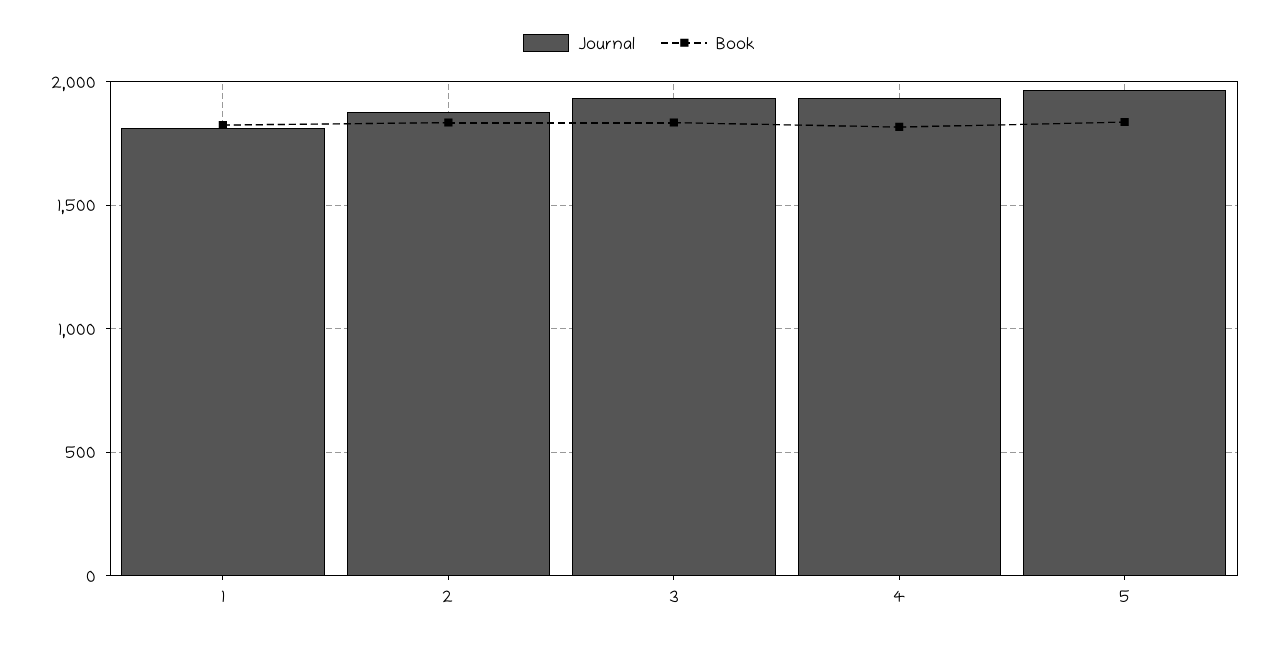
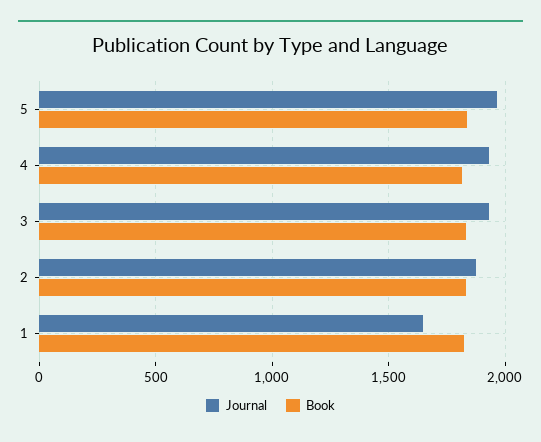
  {
    "Journal": {
-     "1": 1800,
+     "1": 1650,
      "2": 1900,
      "3": 1950,
      "4": 1950,
      "5": 1950
    },
    "Book": {
      "1": 1800,
      "2": 1850,
      "3": 1850,
      "4": 1800,
      "5": 1850
    }
  }

